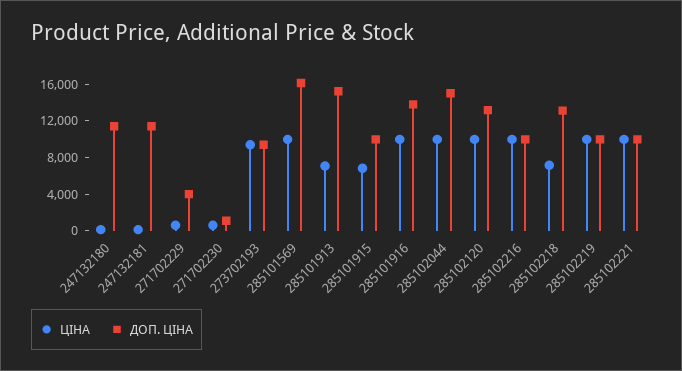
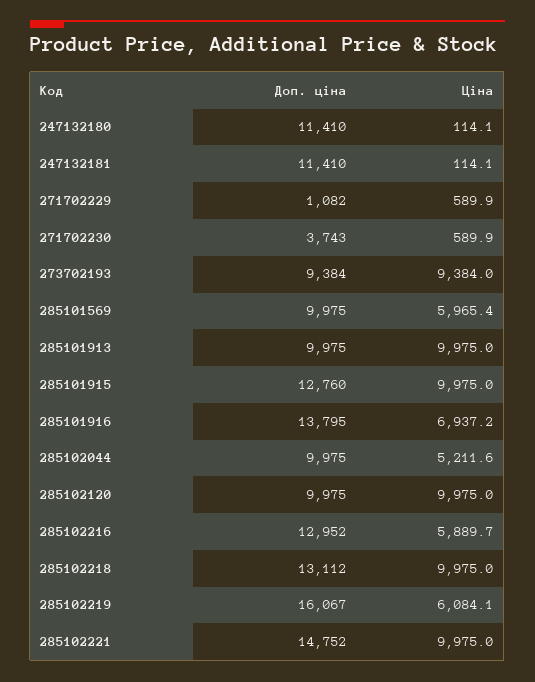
  {
    "ЦІНА": {
      "247132180": 114.1,
      "247132181": 114.1,
      "271702229": 589.9,
      "271702230": 589.9,
      "273702193": 9384,
-     "285101569": 10000,
+     "285101569": 5965.4,
-     "285101913": 7000,
+     "285101913": 9975,
-     "285101915": 7000,
+     "285101915": 9975,
-     "285101916": 10000,
+     "285101916": 6937.2,
-     "285102044": 10000,
+     "285102044": 5211.6,
      "285102120": 9975,
-     "285102216": 10000,
+     "285102216": 5889.7,
-     "285102218": 7000,
+     "285102218": 9975,
-     "285102219": 10000,
+     "285102219": 6084.1,
      "285102221": 9975
    },
    "ДОП. ЦІНА": {
      "247132180": 11410,
      "247132181": 11410,
-     "271702229": 4000,
+     "271702229": 1082,
-     "271702230": 1000,
+     "271702230": 3743,
      "273702193": 9384,
-     "285101569": 16000,
+     "285101569": 9975,
-     "285101913": 15000,
+     "285101913": 9975,
-     "285101915": 10000,
+     "285101915": 12760,
      "285101916": 13795,
-     "285102044": 15000,
+     "285102044": 9975,
-     "285102120": 13000,
+     "285102120": 9975,
-     "285102216": 10000,
+     "285102216": 12952,
      "285102218": 13112,
-     "285102219": 10000,
+     "285102219": 16067,
-     "285102221": 10000
+     "285102221": 14752
    }
  }

